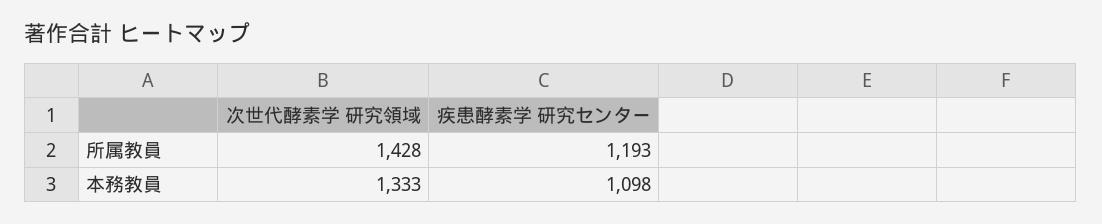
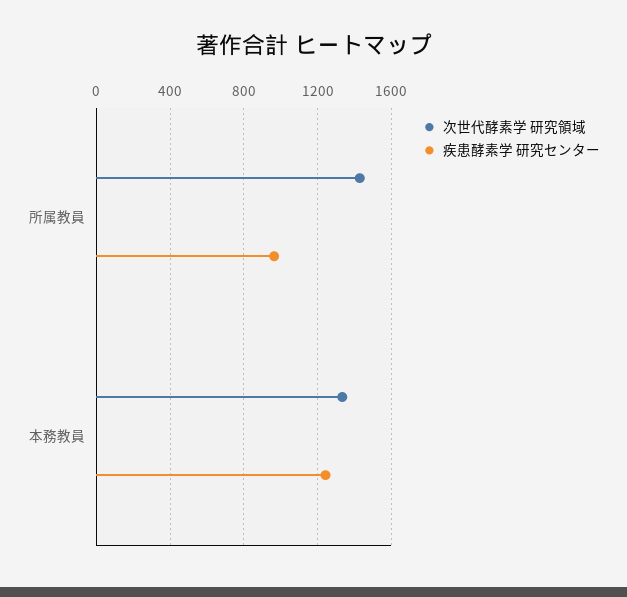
  {
    "次世代酵素学 研究領域": {
      "所属教員": 1428,
      "本務教員": 1333
    },
    "疾患酵素学 研究センター": {
-     "所属教員": 1193,
+     "所属教員": 950,
-     "本務教員": 1098
+     "本務教員": 1250
    }
  }

